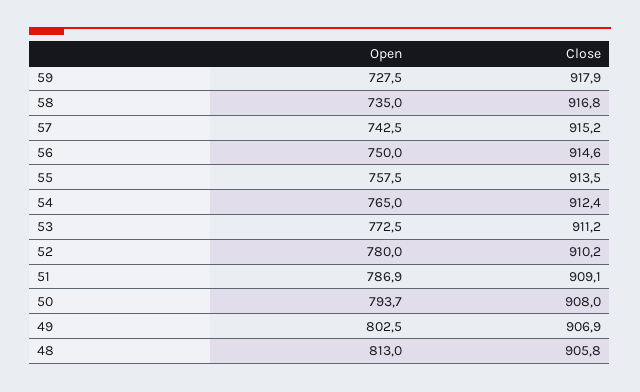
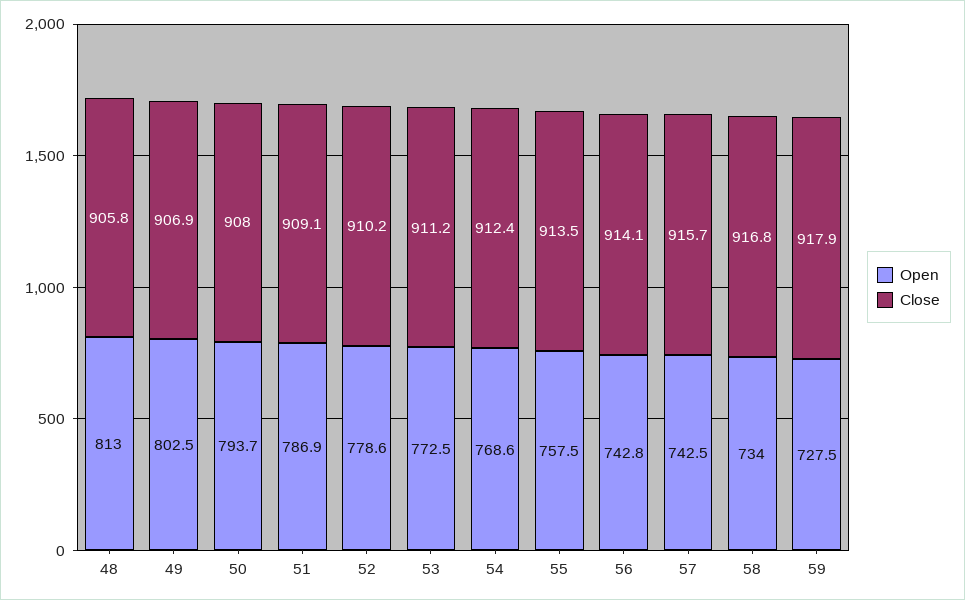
  {
    "Open": {
      "59": 727.5,
-     "58": 735,
+     "58": 734,
      "57": 742.5,
-     "56": 750,
+     "56": 742.8,
      "55": 757.5,
-     "54": 765,
+     "54": 768.6,
      "53": 772.5,
-     "52": 780,
+     "52": 778.6,
      "51": 786.9,
      "50": 793.7,
      "49": 802.5,
      "48": 813
    },
    "Close": {
      "59": 917.9,
      "58": 916.8,
-     "57": 915.2,
+     "57": 915.7,
-     "56": 914.6,
+     "56": 914.1,
      "55": 913.5,
      "54": 912.4,
      "53": 911.2,
      "52": 910.2,
      "51": 909.1,
      "50": 908,
      "49": 906.9,
      "48": 905.8
    }
  }

